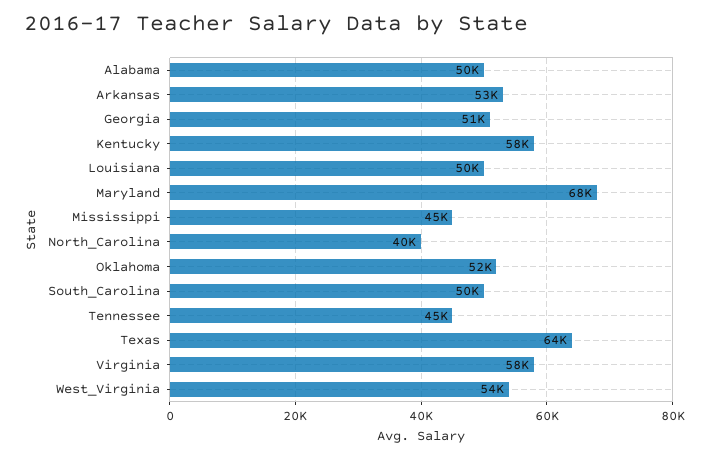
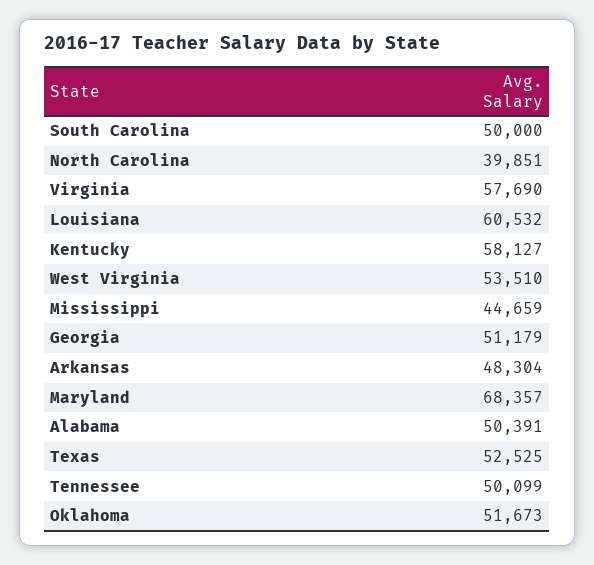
  {
    "Alabama": 50391,
-   "Arkansas": 53000,
+   "Arkansas": 48304,
    "Georgia": 51179,
    "Kentucky": 58127,
-   "Louisiana": 50000,
+   "Louisiana": 60532,
    "Maryland": 68357,
    "Mississippi": 44659,
    "North_Carolina": 39851,
    "Oklahoma": 51673,
    "South_Carolina": 50000,
-   "Tennessee": 45000,
+   "Tennessee": 50099,
-   "Texas": 64000,
+   "Texas": 52525,
    "Virginia": 57690,
    "West_Virginia": 53510
  }

